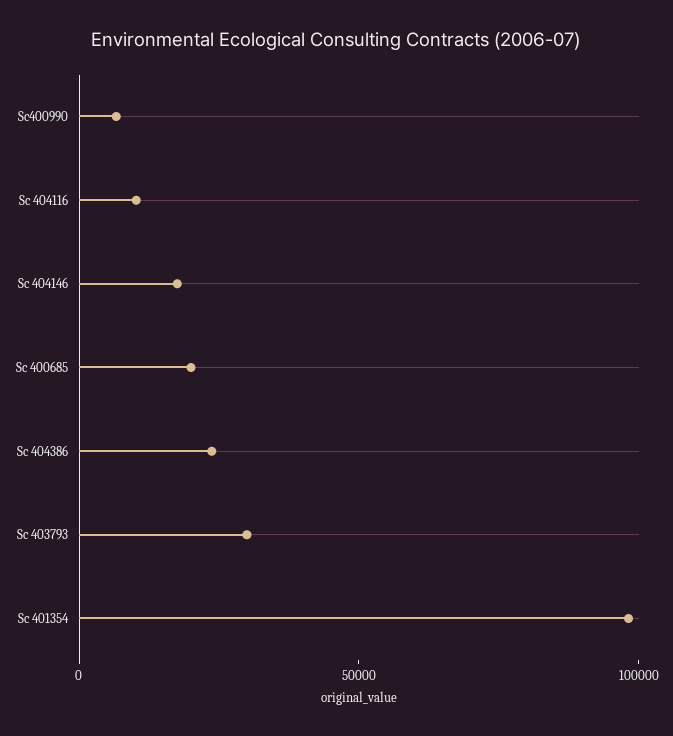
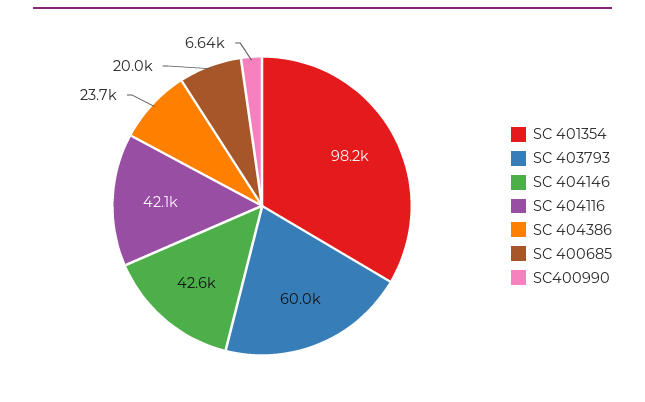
  {
    "Sc400990": 6640,
-   "Sc 404116": 10000,
+   "Sc 404116": 42100,
-   "Sc 404146": 20000,
+   "Sc 404146": 42600,
    "Sc 400685": 20000,
    "Sc 404386": 23700,
-   "Sc 403793": 30000,
+   "Sc 403793": 60000,
    "Sc 401354": 98200
  }

